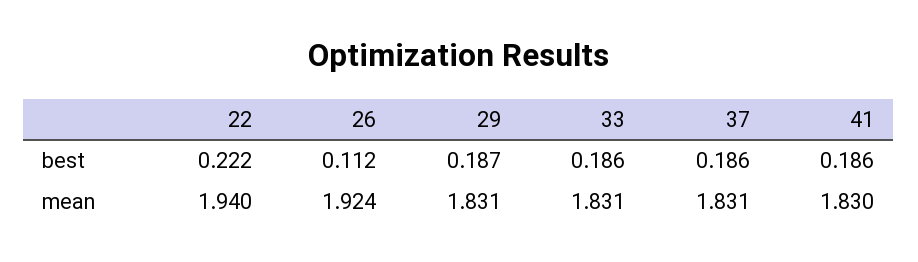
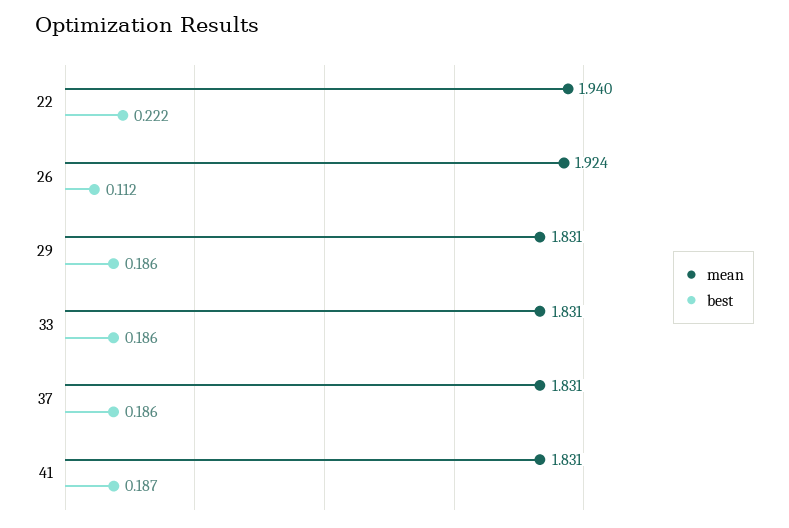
  {
    "best": {
      "22": 0.222,
      "26": 0.112,
-     "29": 0.187,
+     "29": 0.186,
      "33": 0.186,
      "37": 0.186,
-     "41": 0.186
+     "41": 0.187
    },
    "mean": {
      "22": 1.94,
      "26": 1.924,
      "29": 1.831,
      "33": 1.831,
      "37": 1.831,
-     "41": 1.83
+     "41": 1.831
    }
  }

